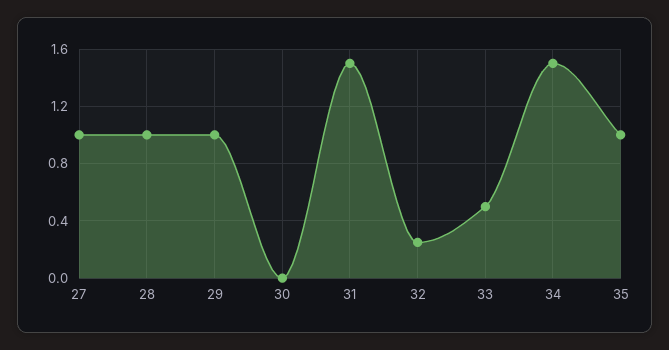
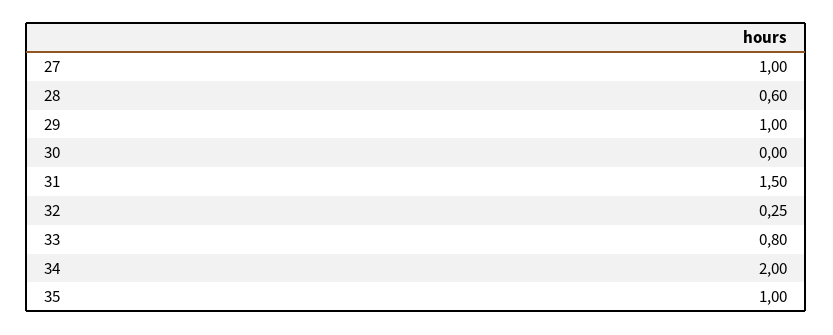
  {
    "27": 1,
-   "28": 1,
+   "28": 0.6,
    "29": 1,
    "30": 0,
    "31": 1.5,
    "32": 0.25,
-   "33": 0.5,
+   "33": 0.8,
-   "34": 1.5,
+   "34": 2,
    "35": 1
  }

